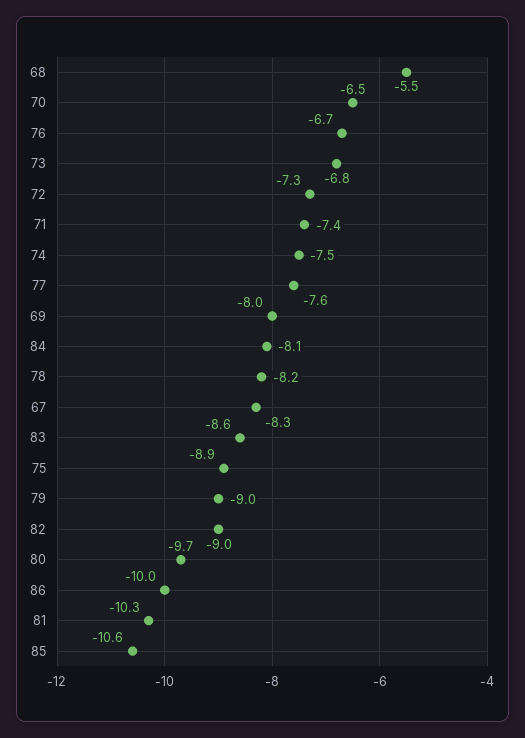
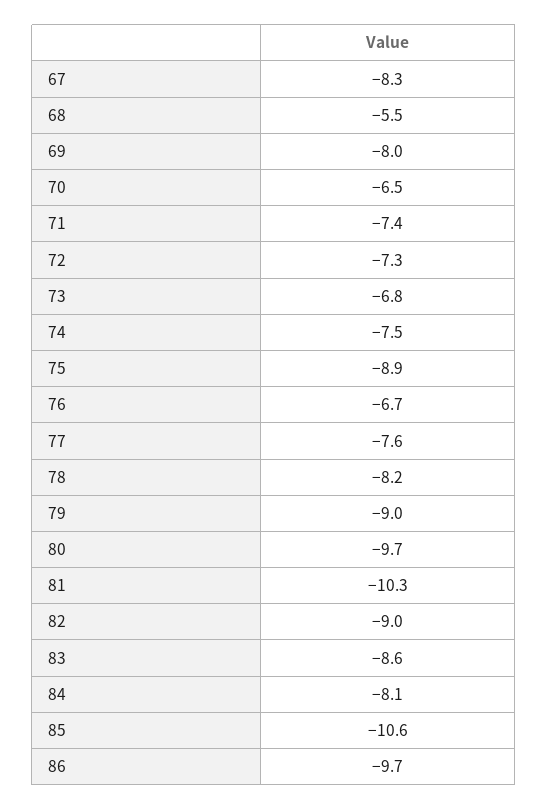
  {
    "68": -5.5,
    "70": -6.5,
    "76": -6.7,
    "73": -6.8,
    "72": -7.3,
    "71": -7.4,
    "74": -7.5,
    "77": -7.6,
    "69": -8,
    "84": -8.1,
    "78": -8.2,
    "67": -8.3,
    "83": -8.6,
    "75": -8.9,
    "79": -9,
    "82": -9,
    "80": -9.7,
-   "86": -10,
+   "86": -9.7,
    "81": -10.3,
    "85": -10.6
  }

